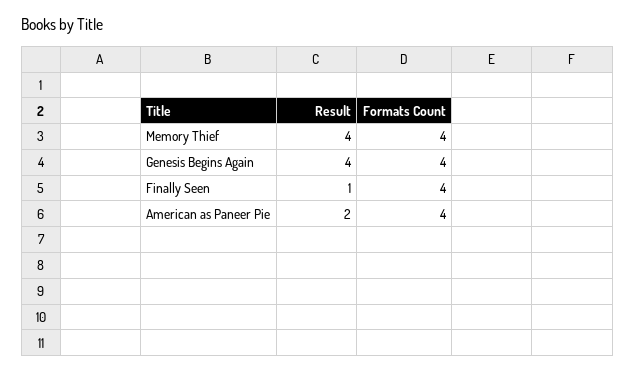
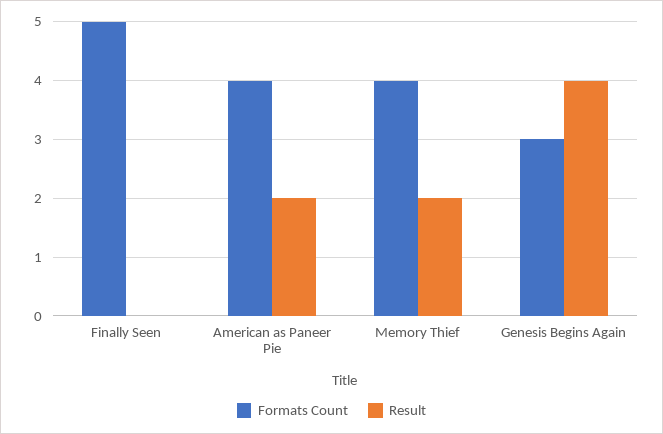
  {
    "Result": {
-     "Memory Thief": 4,
+     "Memory Thief": 2,
      "Genesis Begins Again": 4,
-     "Finally Seen": 1,
+     "Finally Seen": 0,
      "American as Paneer Pie": 2
    },
    "Formats Count": {
      "Memory Thief": 4,
-     "Genesis Begins Again": 4,
+     "Genesis Begins Again": 3,
-     "Finally Seen": 4,
+     "Finally Seen": 5,
      "American as Paneer Pie": 4
    }
  }

